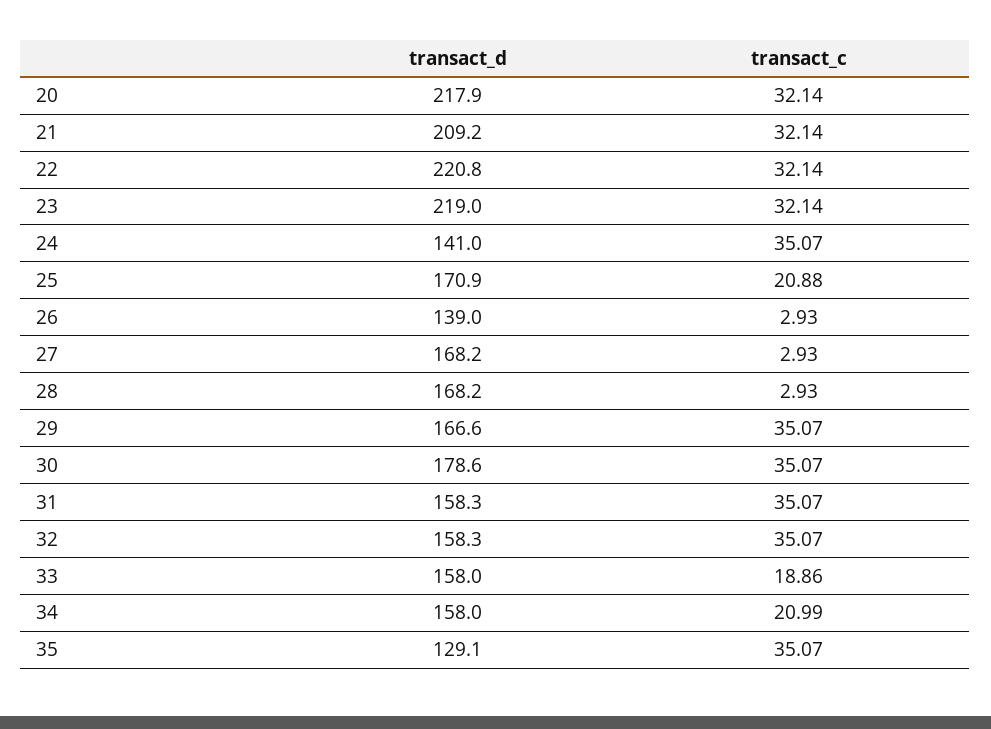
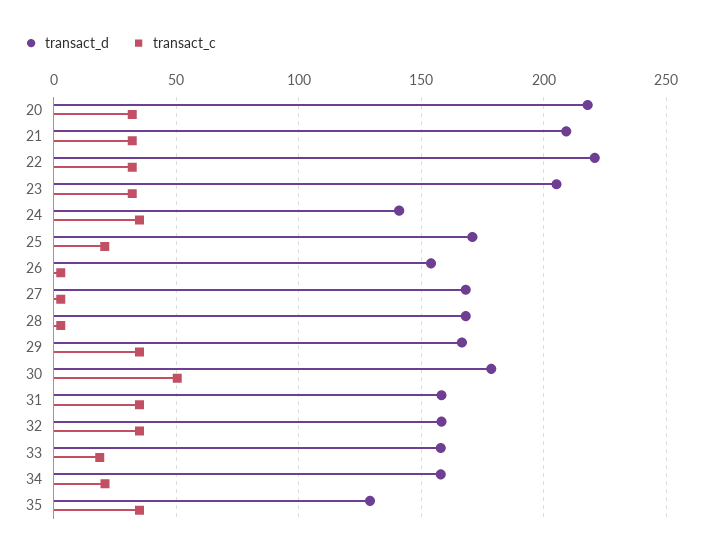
  {
    "transact_d": {
      "20": 217.9,
      "21": 209.2,
      "22": 220.8,
-     "23": 219,
+     "23": 205,
      "24": 141,
      "25": 170.9,
-     "26": 139,
+     "26": 155,
      "27": 168.2,
      "28": 168.2,
      "29": 166.6,
      "30": 178.6,
      "31": 158.3,
      "32": 158.3,
      "33": 158,
      "34": 158,
      "35": 129.1
    },
    "transact_c": {
      "20": 32.14,
      "21": 32.14,
      "22": 32.14,
      "23": 32.14,
      "24": 35.07,
      "25": 20.88,
      "26": 2.93,
      "27": 2.93,
      "28": 2.93,
      "29": 35.07,
-     "30": 35.07,
+     "30": 50,
      "31": 35.07,
      "32": 35.07,
      "33": 18.86,
      "34": 20.99,
      "35": 35.07
    }
  }

